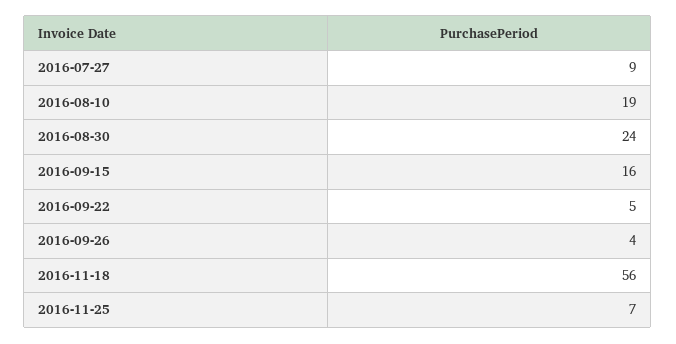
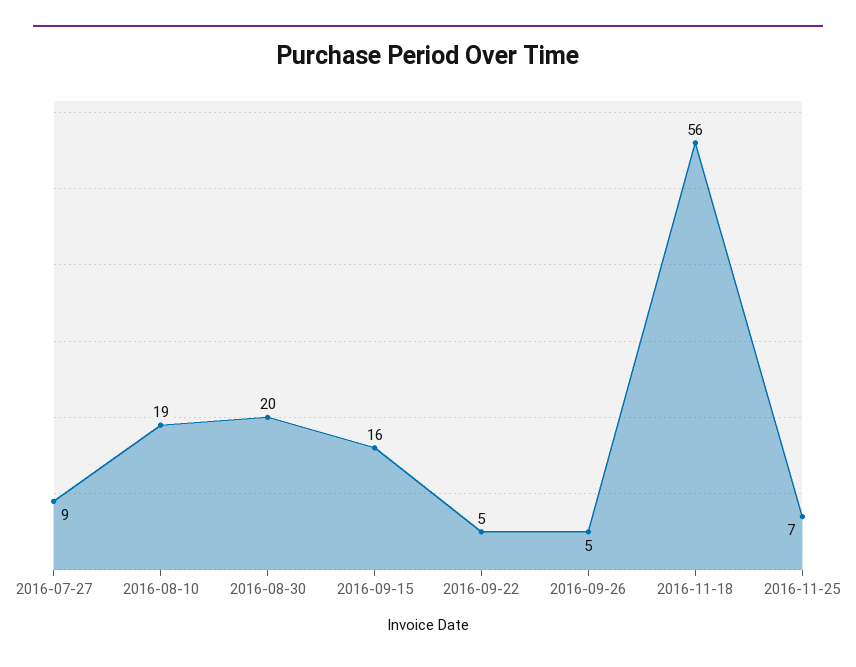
  {
    "2016-07-27": 9,
    "2016-08-10": 19,
-   "2016-08-30": 24,
+   "2016-08-30": 20,
    "2016-09-15": 16,
    "2016-09-22": 5,
-   "2016-09-26": 4,
+   "2016-09-26": 5,
    "2016-11-18": 56,
    "2016-11-25": 7
  }

